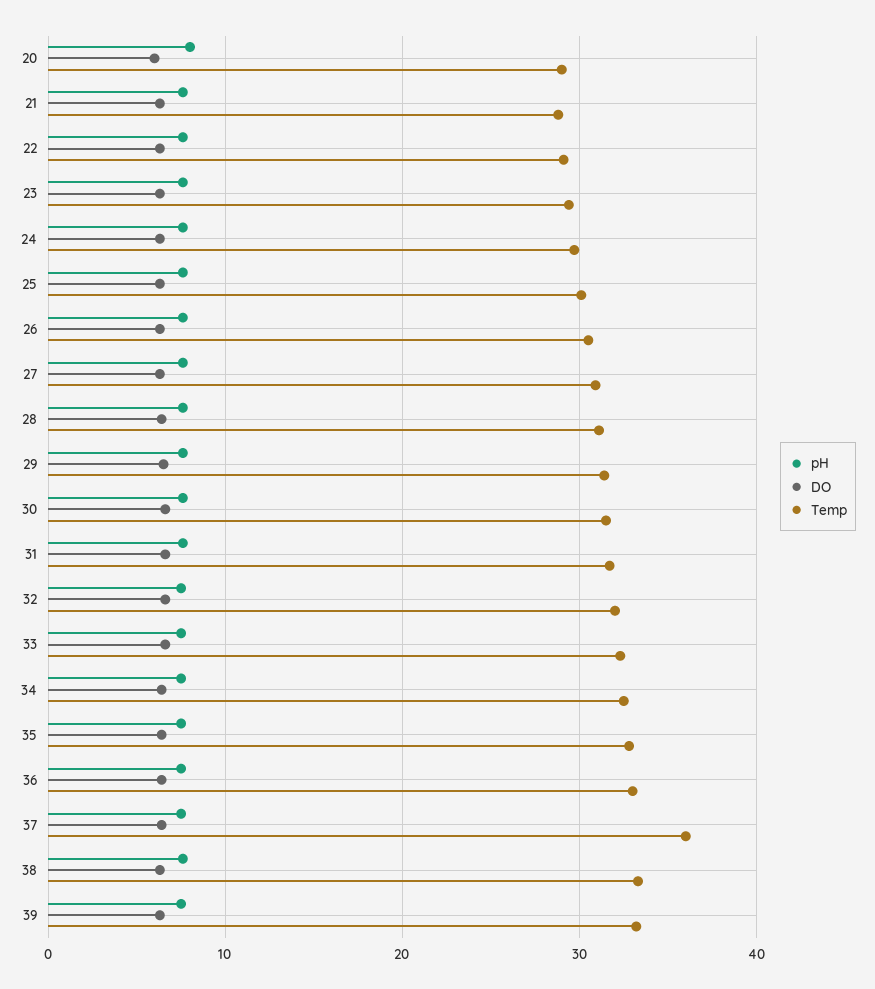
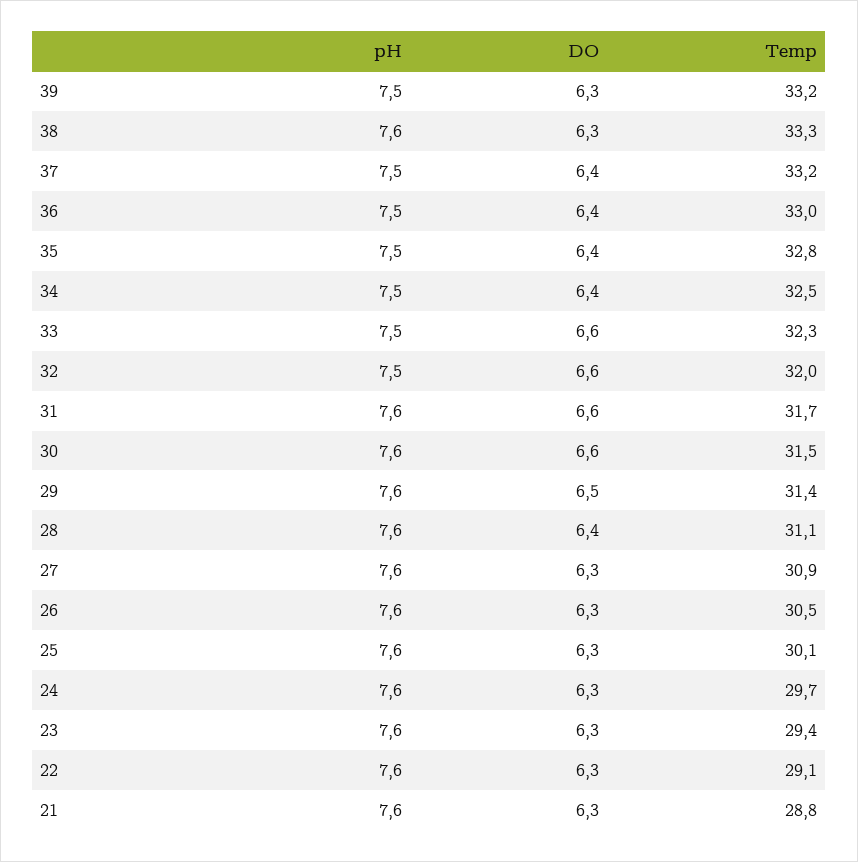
  {
    "pH": {
-     "20": 8,
      "21": 7.6,
      "22": 7.6,
      "23": 7.6,
      "24": 7.6,
      "25": 7.6,
      "26": 7.6,
      "27": 7.6,
      "28": 7.6,
      "29": 7.6,
      "30": 7.6,
      "31": 7.6,
      "32": 7.5,
      "33": 7.5,
      "34": 7.5,
      "35": 7.5,
      "36": 7.5,
      "37": 7.5,
      "38": 7.6,
      "39": 7.5
    },
    "DO": {
-     "20": 6,
      "21": 6.3,
      "22": 6.3,
      "23": 6.3,
      "24": 6.3,
      "25": 6.3,
      "26": 6.3,
      "27": 6.3,
      "28": 6.4,
      "29": 6.5,
      "30": 6.6,
      "31": 6.6,
      "32": 6.6,
      "33": 6.6,
      "34": 6.4,
      "35": 6.4,
      "36": 6.4,
      "37": 6.4,
      "38": 6.3,
      "39": 6.3
    },
    "Temp": {
-     "20": 29,
      "21": 28.8,
      "22": 29.1,
      "23": 29.4,
      "24": 29.7,
      "25": 30.1,
      "26": 30.5,
      "27": 30.9,
      "28": 31.1,
      "29": 31.4,
      "30": 31.5,
      "31": 31.7,
      "32": 32,
      "33": 32.3,
      "34": 32.5,
      "35": 32.8,
      "36": 33,
-     "37": 36,
+     "37": 33.2,
      "38": 33.3,
      "39": 33.2
    }
  }

